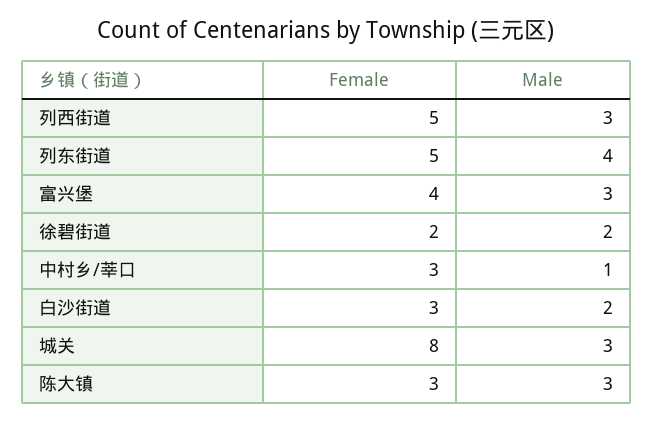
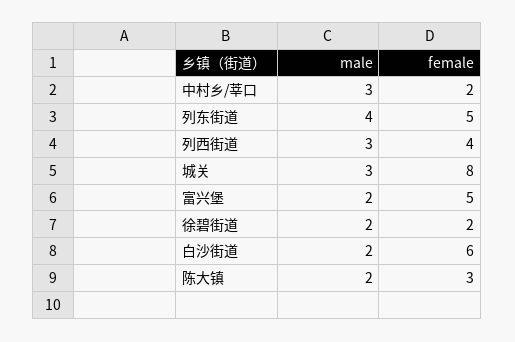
  {
    "Female": {
-     "列西街道": 5,
+     "列西街道": 4,
      "列东街道": 5,
-     "富兴堡": 4,
+     "富兴堡": 5,
      "徐碧街道": 2,
-     "中村乡/莘口": 3,
+     "中村乡/莘口": 2,
-     "白沙街道": 3,
+     "白沙街道": 6,
      "城关": 8,
      "陈大镇": 3
    },
    "Male": {
      "列西街道": 3,
      "列东街道": 4,
-     "富兴堡": 3,
+     "富兴堡": 2,
      "徐碧街道": 2,
-     "中村乡/莘口": 1,
+     "中村乡/莘口": 3,
      "白沙街道": 2,
      "城关": 3,
-     "陈大镇": 3
+     "陈大镇": 2
    }
  }

